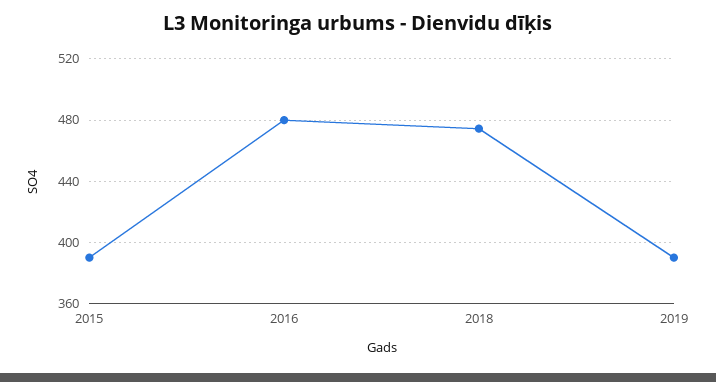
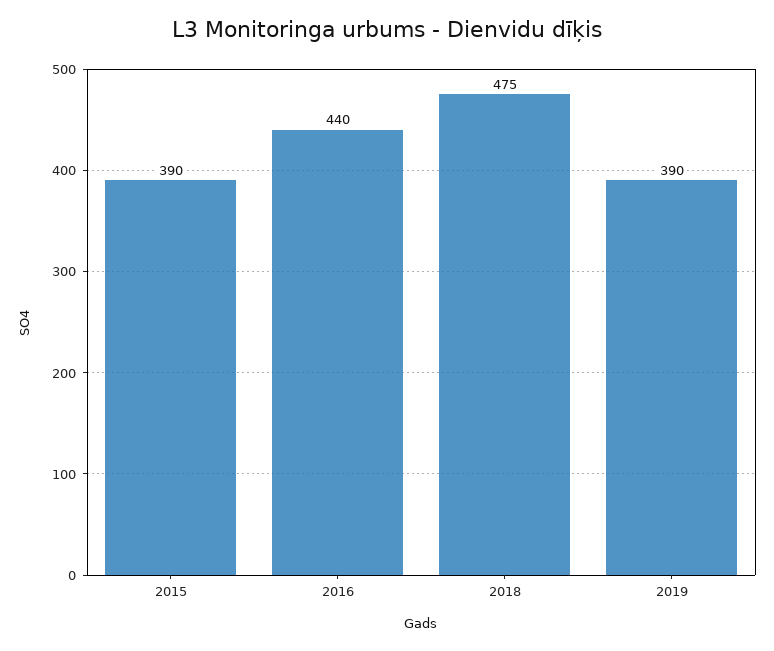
  {
    "2015": 390,
-   "2016": 480,
+   "2016": 440,
    "2018": 475,
    "2019": 390
  }

